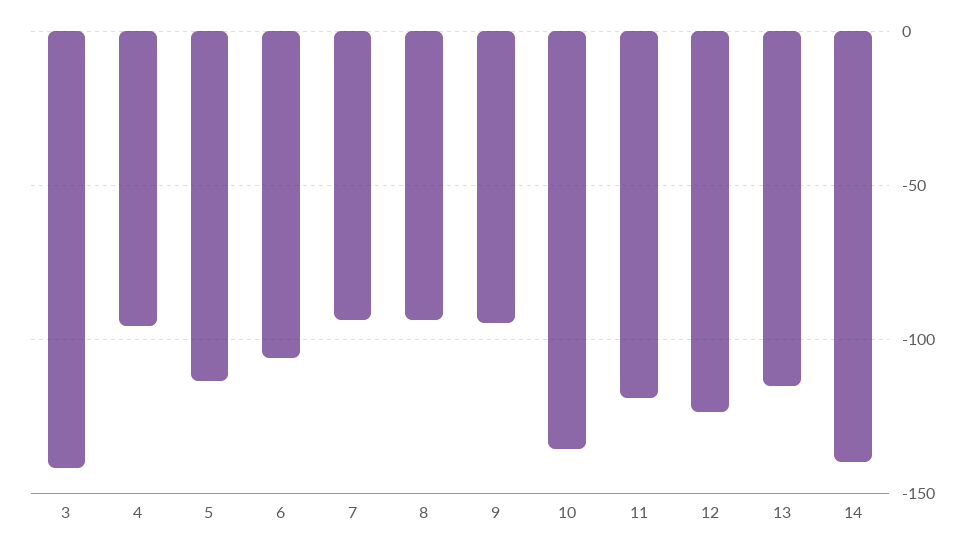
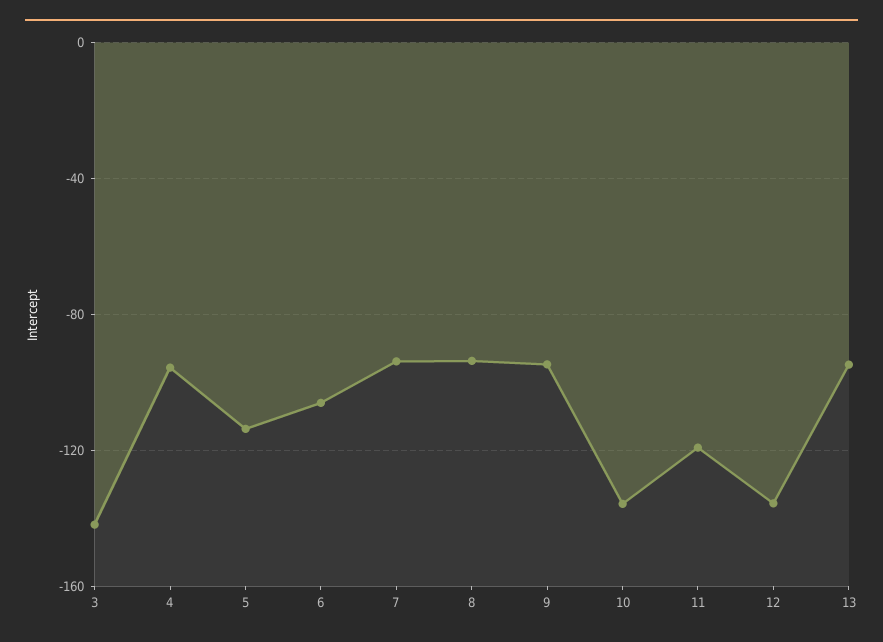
  {
    "3": -140,
    "4": -95,
    "5": -115,
    "6": -105,
    "7": -95,
    "8": -95,
    "9": -95,
    "10": -135,
    "11": -120,
-   "12": -125,
+   "12": -135,
-   "13": -115,
+   "13": -95
-   "14": -140
  }

